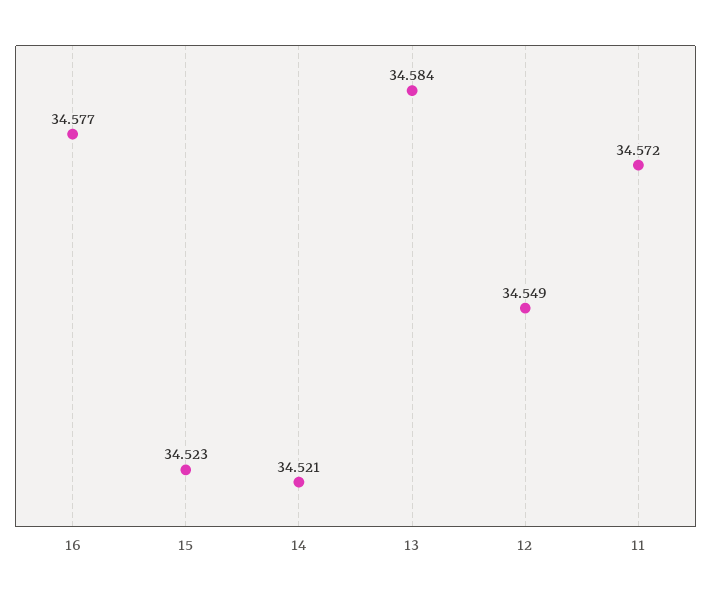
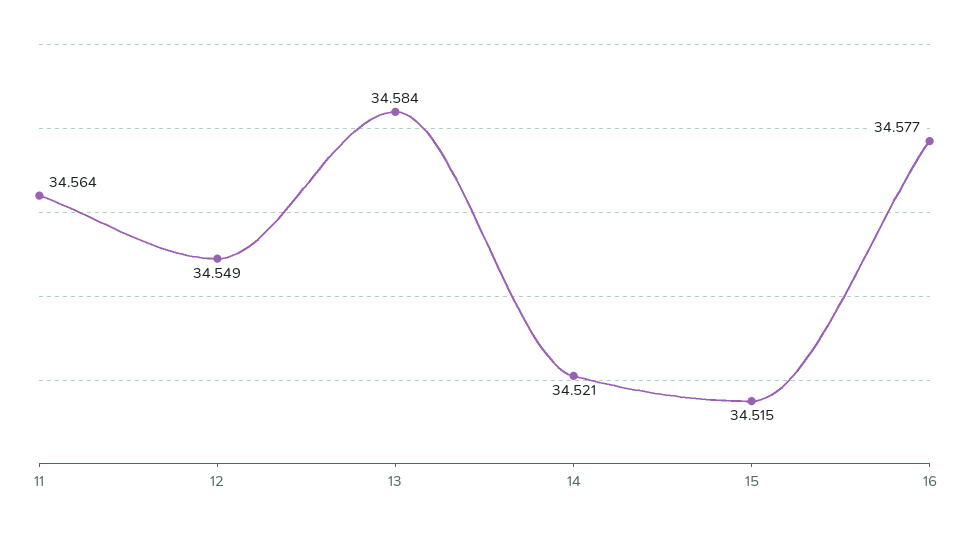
  {
    "16": 34.577,
-   "15": 34.523,
+   "15": 34.515,
    "14": 34.521,
    "13": 34.584,
    "12": 34.549,
-   "11": 34.572
+   "11": 34.564
  }

